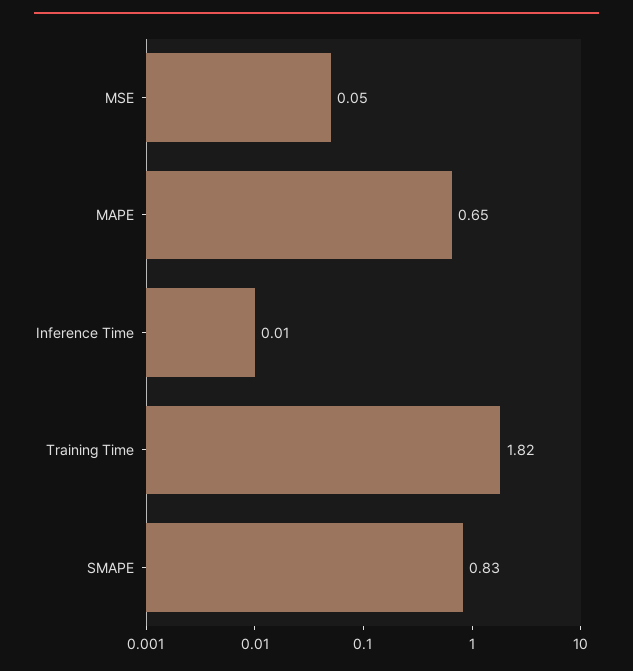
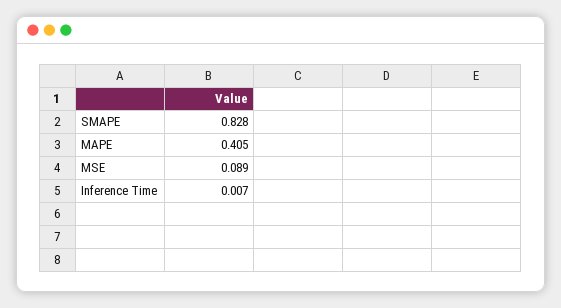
  {
-   "MSE": 0.05,
+   "MSE": 0.089,
-   "MAPE": 0.65,
+   "MAPE": 0.405,
    "Inference Time": 0.007,
-   "Training Time": 1.82,
    "SMAPE": 0.828
  }

